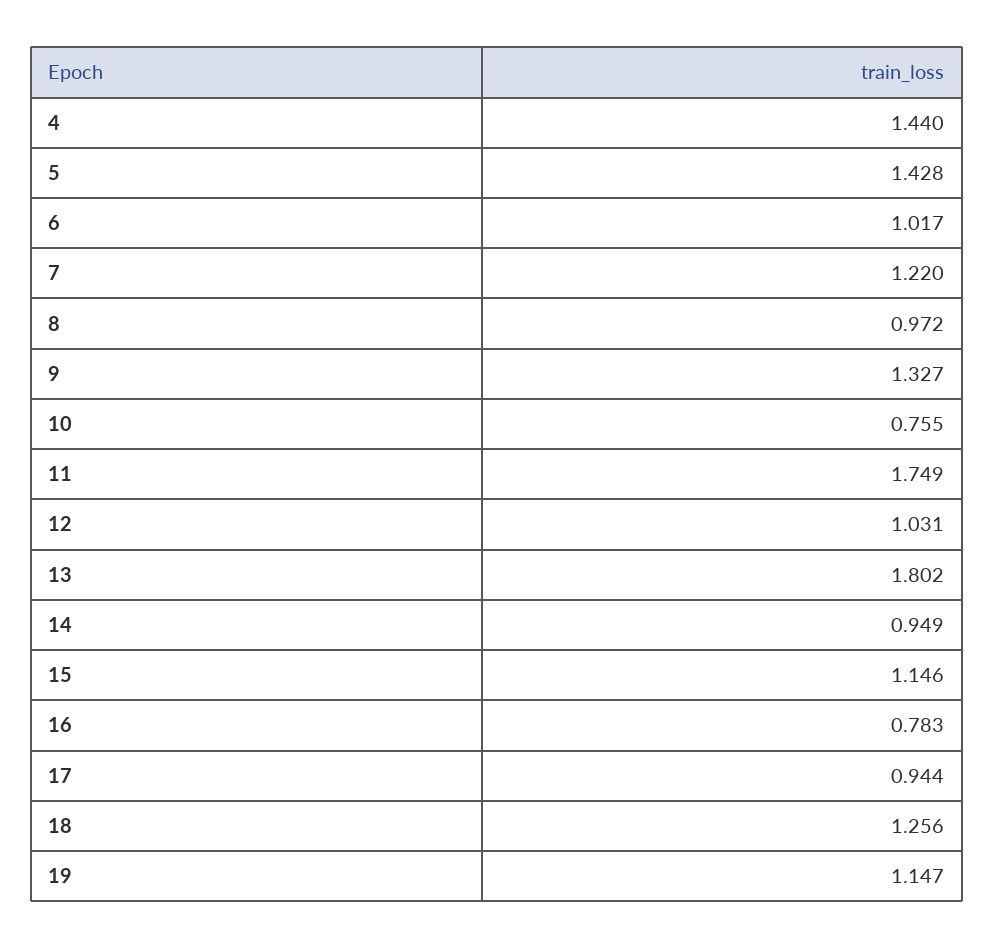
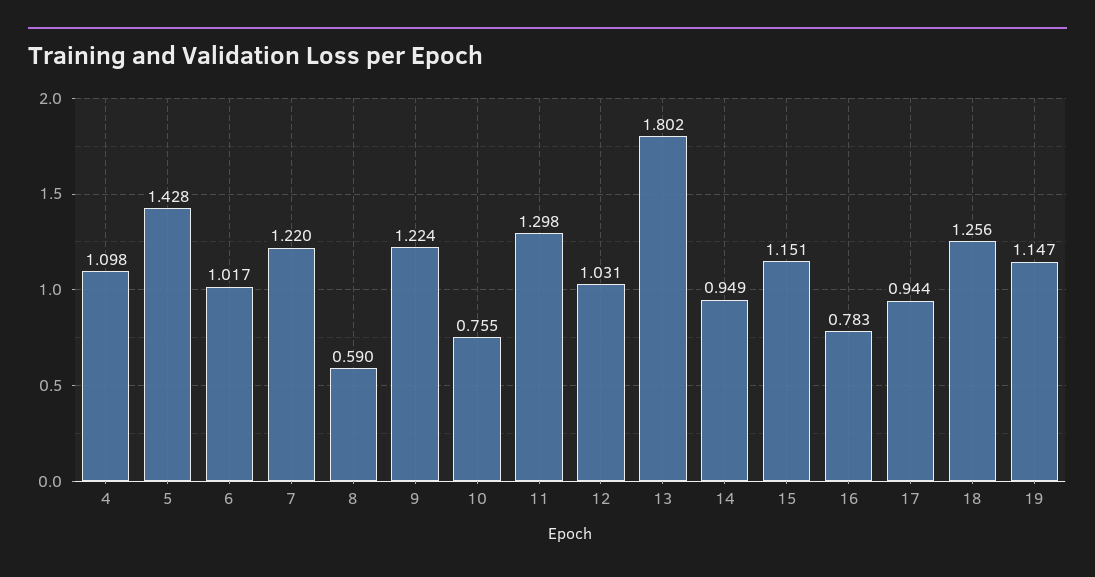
  {
-   "4": 1.44,
+   "4": 1.098,
    "5": 1.428,
    "6": 1.017,
    "7": 1.22,
-   "8": 0.972,
+   "8": 0.59,
-   "9": 1.327,
+   "9": 1.224,
    "10": 0.755,
-   "11": 1.749,
+   "11": 1.298,
    "12": 1.031,
    "13": 1.802,
    "14": 0.949,
-   "15": 1.146,
+   "15": 1.151,
    "16": 0.783,
    "17": 0.944,
    "18": 1.256,
    "19": 1.147
  }

